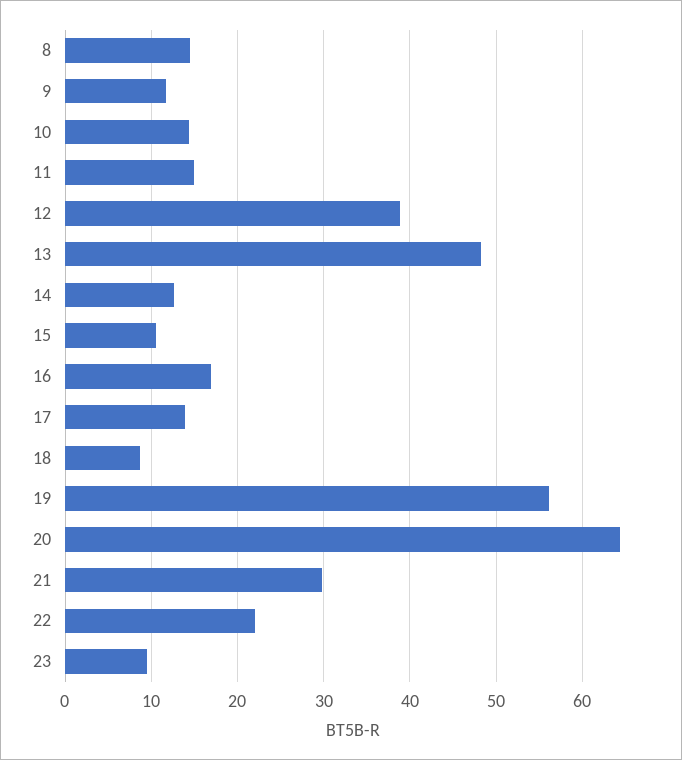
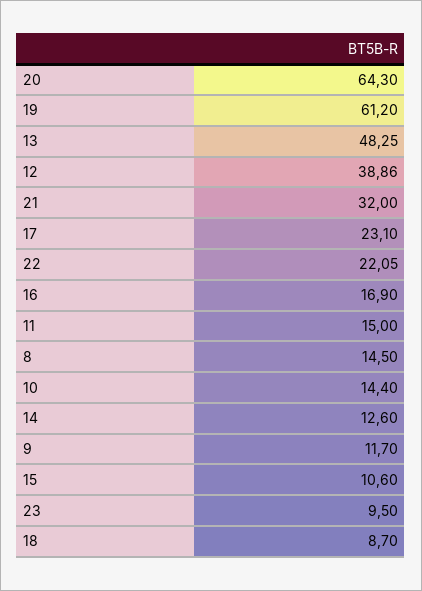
  {
    "8": 14.5,
    "9": 11.7,
    "10": 14.4,
    "11": 15,
    "12": 38.86,
    "13": 48.25,
    "14": 12.6,
    "15": 10.6,
    "16": 16.9,
-   "17": 14,
+   "17": 23.1,
    "18": 8.7,
-   "19": 56,
+   "19": 61.2,
    "20": 64.3,
-   "21": 30,
+   "21": 32,
    "22": 22.05,
    "23": 9.5
  }

